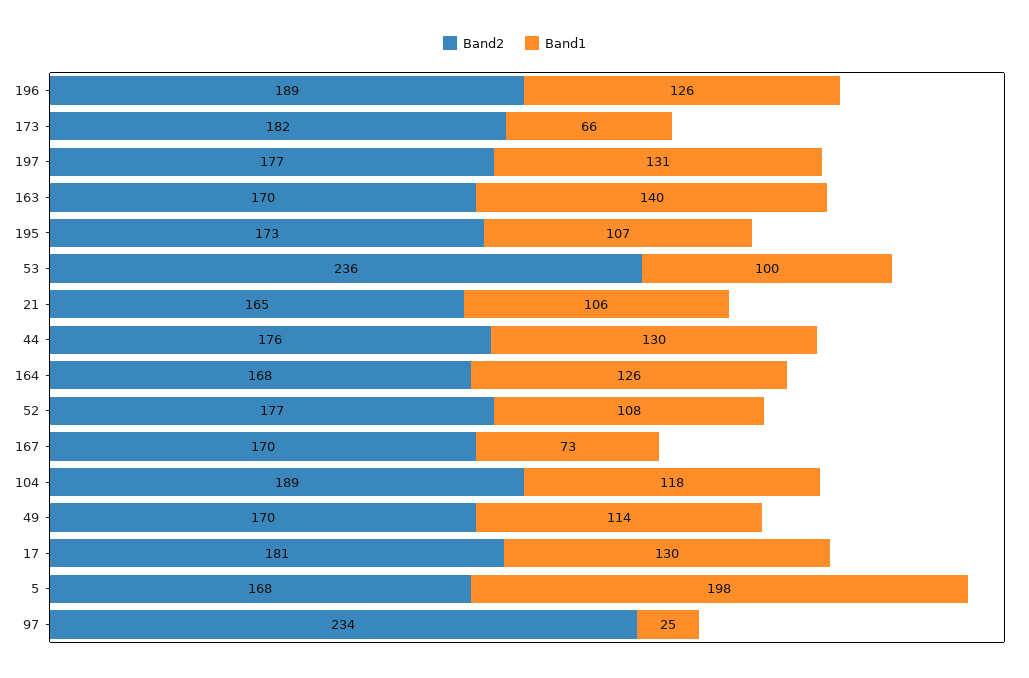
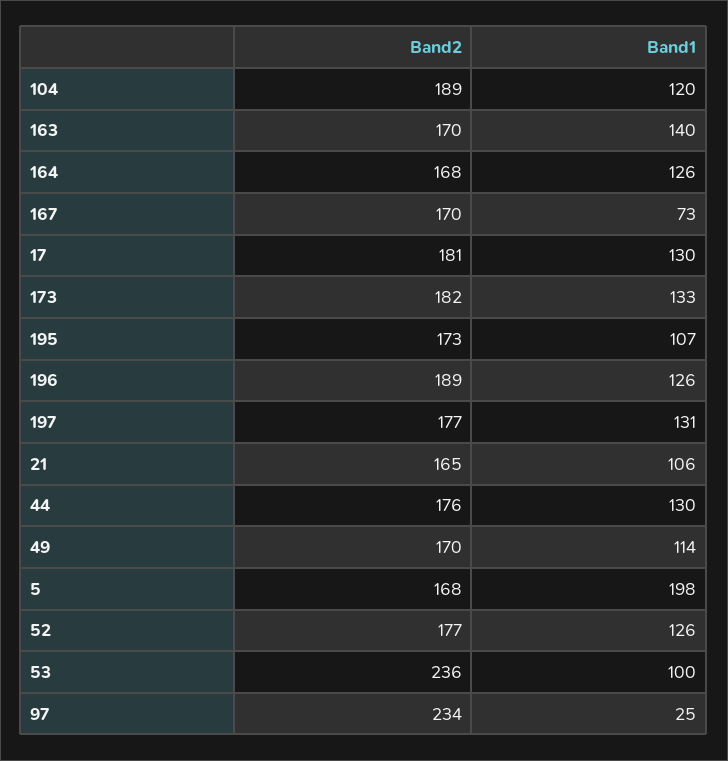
  {
    "Band2": {
      "196": 189,
      "173": 182,
      "197": 177,
      "163": 170,
      "195": 173,
      "53": 236,
      "21": 165,
      "44": 176,
      "164": 168,
      "52": 177,
      "167": 170,
      "104": 189,
      "49": 170,
      "17": 181,
      "5": 168,
      "97": 234
    },
    "Band1": {
      "196": 126,
-     "173": 66,
+     "173": 133,
      "197": 131,
      "163": 140,
      "195": 107,
      "53": 100,
      "21": 106,
      "44": 130,
      "164": 126,
-     "52": 108,
+     "52": 126,
      "167": 73,
-     "104": 118,
+     "104": 120,
      "49": 114,
      "17": 130,
      "5": 198,
      "97": 25
    }
  }

